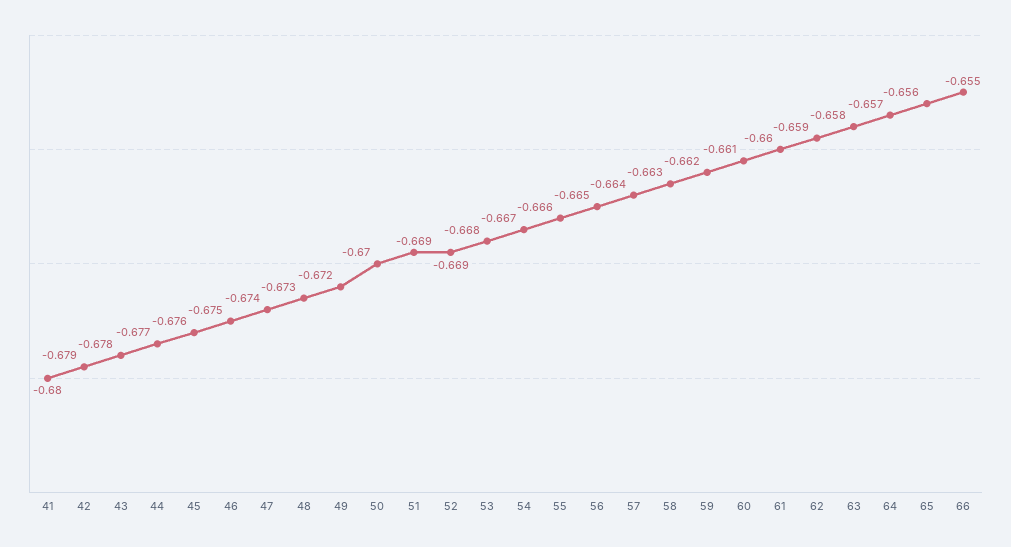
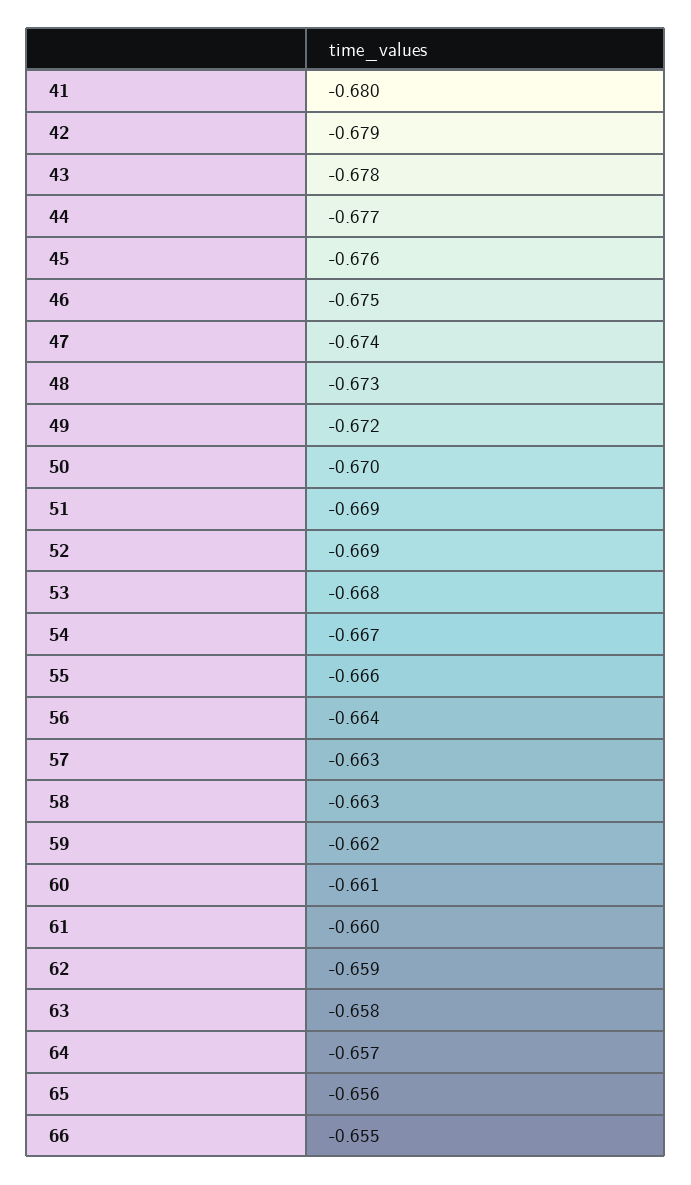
  {
    "41": -0.68,
    "42": -0.679,
    "43": -0.678,
    "44": -0.677,
    "45": -0.676,
    "46": -0.675,
    "47": -0.674,
    "48": -0.673,
    "49": -0.672,
    "50": -0.67,
    "51": -0.669,
    "52": -0.669,
    "53": -0.668,
    "54": -0.667,
    "55": -0.666,
-   "56": -0.665,
+   "56": -0.664,
-   "57": -0.664,
+   "57": -0.663,
    "58": -0.663,
    "59": -0.662,
    "60": -0.661,
    "61": -0.66,
    "62": -0.659,
    "63": -0.658,
    "64": -0.657,
    "65": -0.656,
    "66": -0.655
  }

